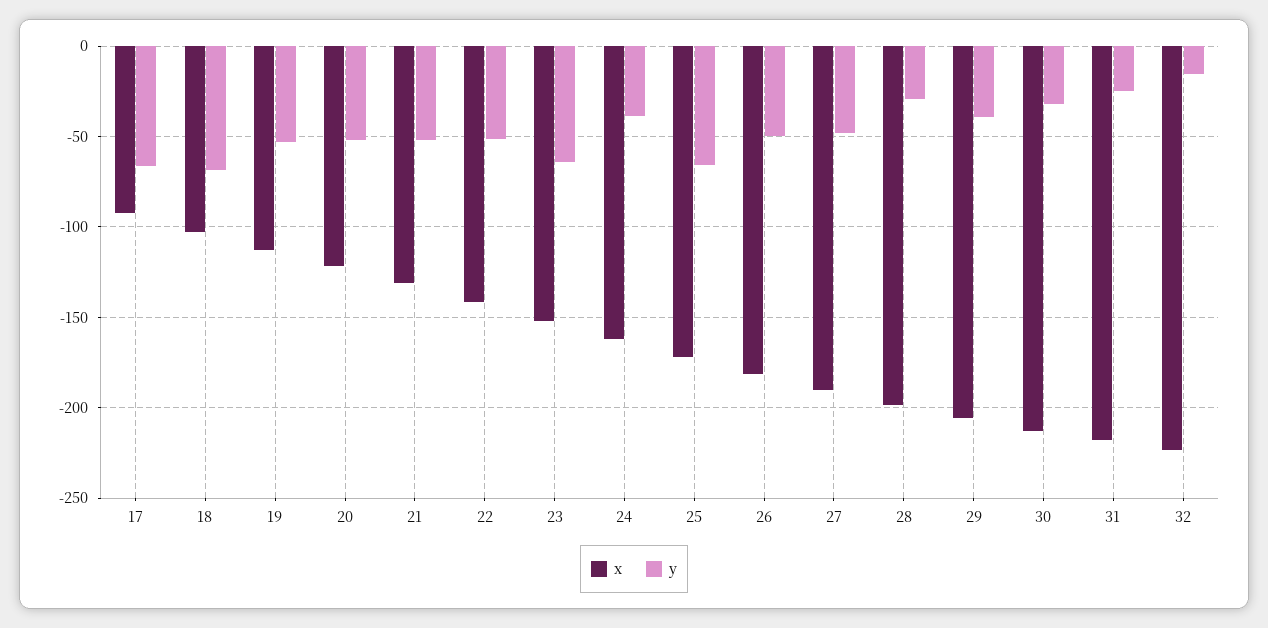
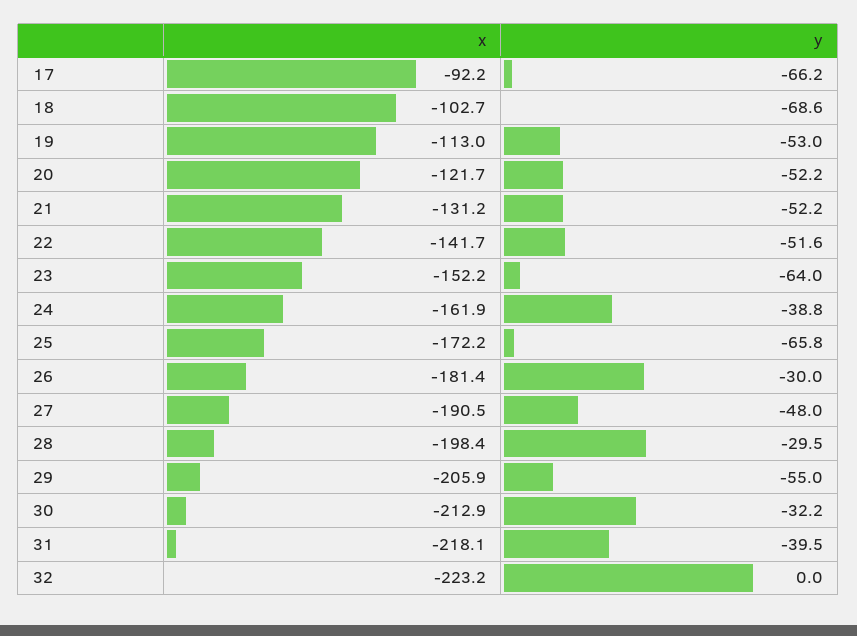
  {
    "x": {
      "17": -92.2,
      "18": -102.7,
      "19": -113,
      "20": -121.7,
      "21": -131.2,
      "22": -141.7,
      "23": -152.2,
      "24": -161.9,
      "25": -172.2,
      "26": -181.4,
      "27": -190.5,
      "28": -198.4,
      "29": -205.9,
      "30": -212.9,
      "31": -218.1,
      "32": -223.2
    },
    "y": {
      "17": -66.2,
      "18": -68.6,
      "19": -53,
      "20": -52.2,
      "21": -52.2,
      "22": -51.6,
      "23": -64,
      "24": -38.8,
      "25": -65.8,
-     "26": -50,
+     "26": -30,
      "27": -48,
      "28": -29.5,
-     "29": -40,
+     "29": -55,
      "30": -32.2,
-     "31": -25,
+     "31": -39.5,
-     "32": -15
+     "32": 0
    }
  }

